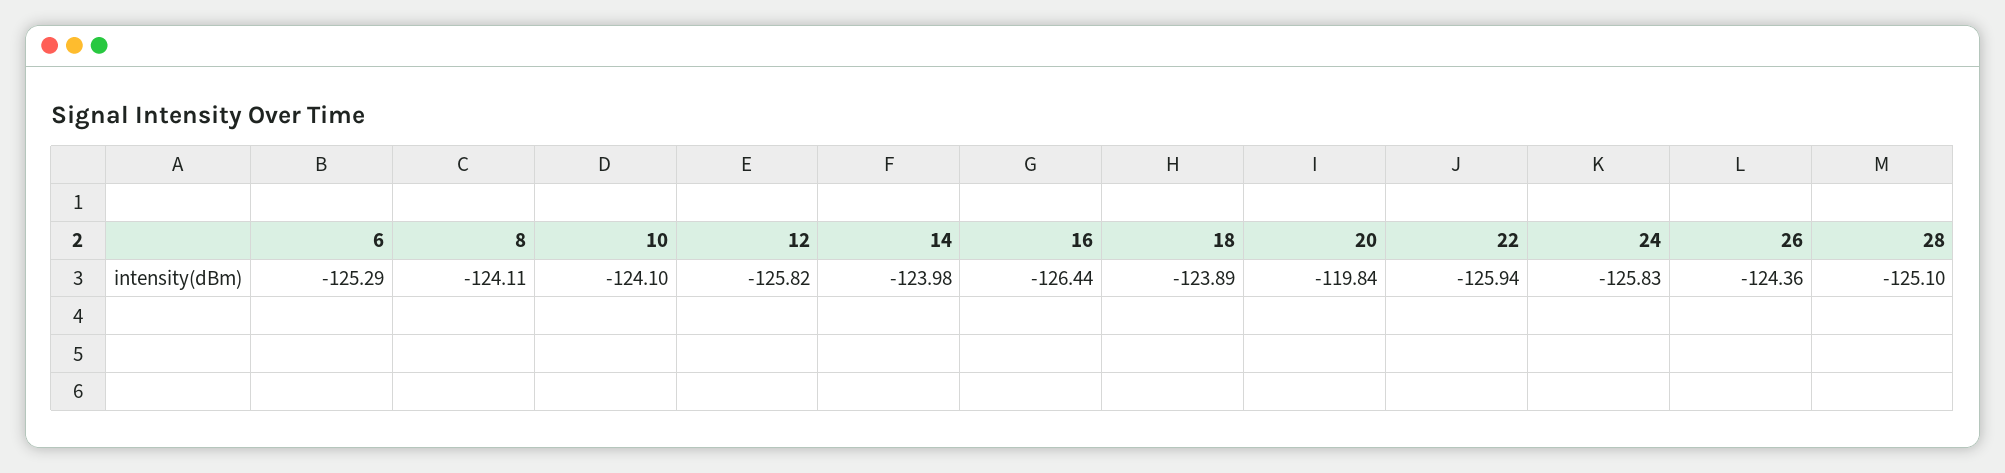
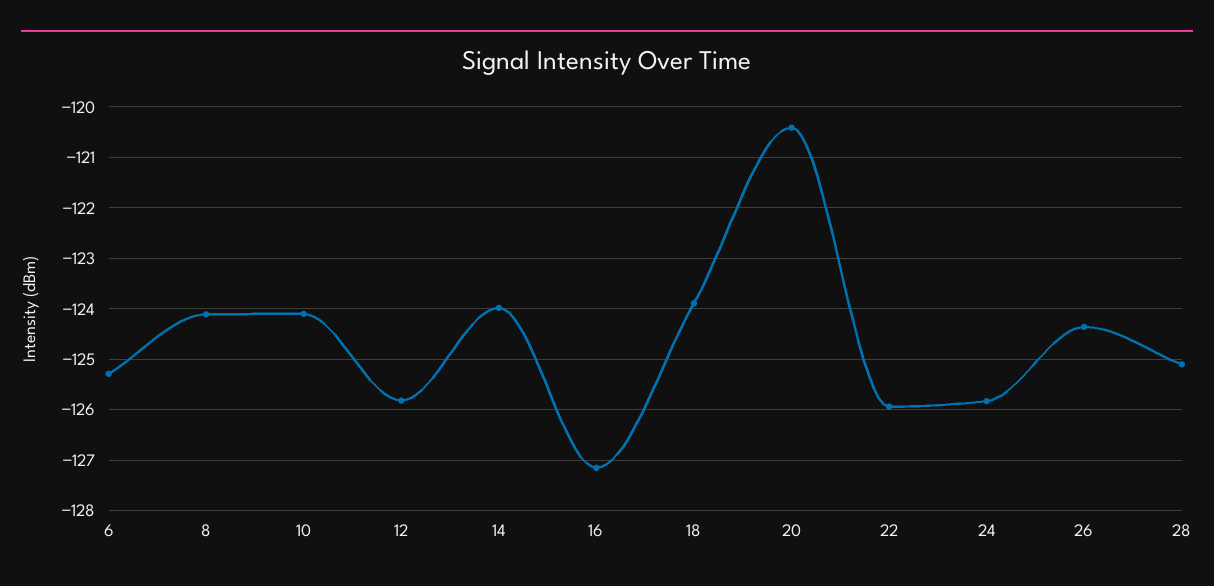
  {
    "6": -125.29,
    "8": -124.11,
    "10": -124.1,
    "12": -125.82,
    "14": -123.98,
-   "16": -126.44,
+   "16": -127.2,
    "18": -123.89,
-   "20": -119.84,
+   "20": -120.4,
    "22": -125.94,
    "24": -125.83,
    "26": -124.36,
    "28": -125.1
  }

